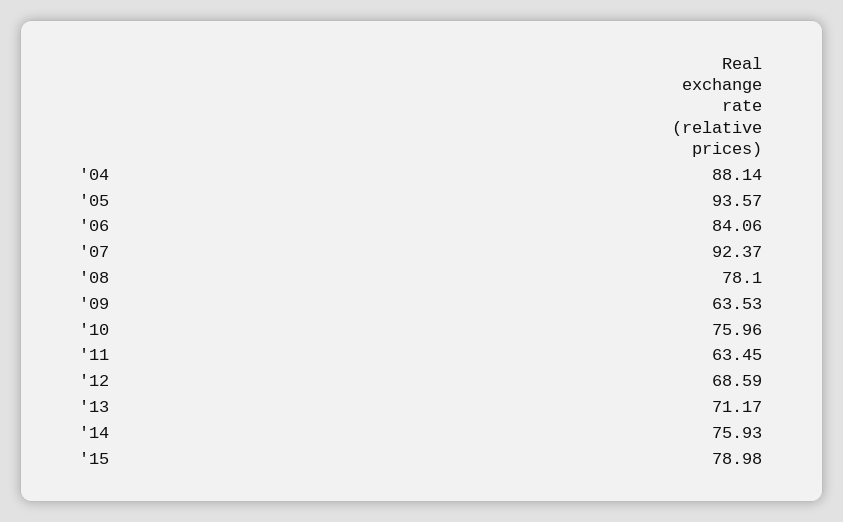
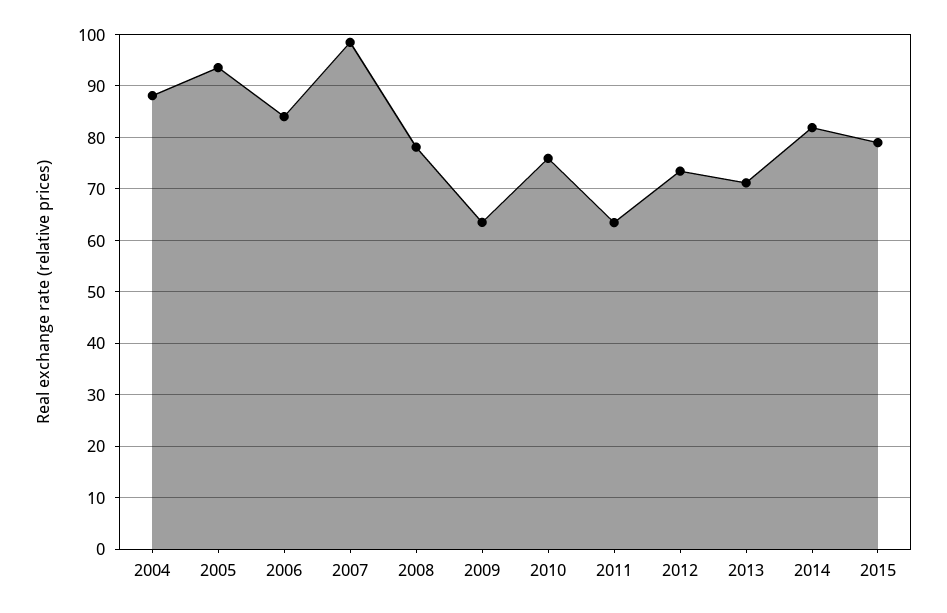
  {
    "'04": 88.14,
    "'05": 93.57,
    "'06": 84.06,
-   "'07": 92.37,
+   "'07": 98,
    "'08": 78.1,
    "'09": 63.53,
    "'10": 75.96,
    "'11": 63.45,
-   "'12": 68.59,
+   "'12": 74,
    "'13": 71.17,
-   "'14": 75.93,
+   "'14": 82,
    "'15": 78.98
  }

